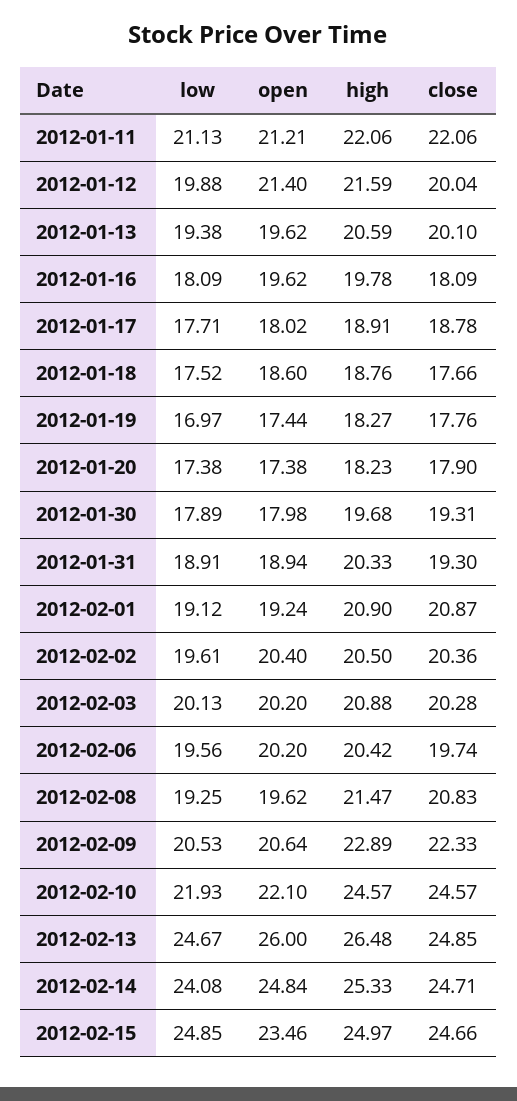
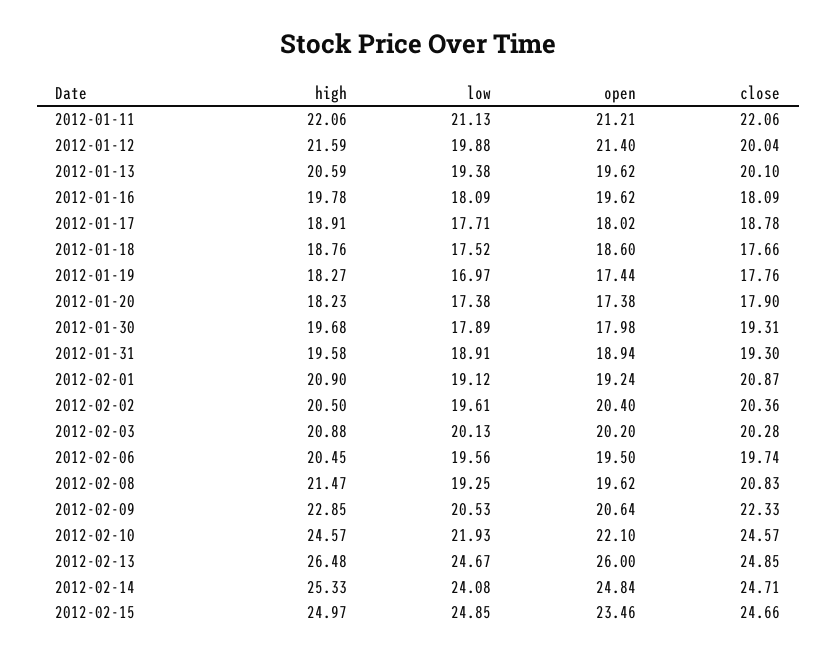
  {
    "low": {
      "2012-01-11": 21.13,
      "2012-01-12": 19.88,
      "2012-01-13": 19.38,
      "2012-01-16": 18.09,
      "2012-01-17": 17.71,
      "2012-01-18": 17.52,
      "2012-01-19": 16.97,
      "2012-01-20": 17.38,
      "2012-01-30": 17.89,
      "2012-01-31": 18.91,
      "2012-02-01": 19.12,
      "2012-02-02": 19.61,
      "2012-02-03": 20.13,
      "2012-02-06": 19.56,
      "2012-02-08": 19.25,
      "2012-02-09": 20.53,
      "2012-02-10": 21.93,
      "2012-02-13": 24.67,
      "2012-02-14": 24.08,
      "2012-02-15": 24.85
    },
    "open": {
      "2012-01-11": 21.21,
      "2012-01-12": 21.4,
      "2012-01-13": 19.62,
      "2012-01-16": 19.62,
      "2012-01-17": 18.02,
      "2012-01-18": 18.6,
      "2012-01-19": 17.44,
      "2012-01-20": 17.38,
      "2012-01-30": 17.98,
      "2012-01-31": 18.94,
      "2012-02-01": 19.24,
      "2012-02-02": 20.4,
      "2012-02-03": 20.2,
-     "2012-02-06": 20.2,
+     "2012-02-06": 19.5,
      "2012-02-08": 19.62,
      "2012-02-09": 20.64,
      "2012-02-10": 22.1,
      "2012-02-13": 26,
      "2012-02-14": 24.84,
      "2012-02-15": 23.46
    },
    "high": {
      "2012-01-11": 22.06,
      "2012-01-12": 21.59,
      "2012-01-13": 20.59,
      "2012-01-16": 19.78,
      "2012-01-17": 18.91,
      "2012-01-18": 18.76,
      "2012-01-19": 18.27,
      "2012-01-20": 18.23,
      "2012-01-30": 19.68,
-     "2012-01-31": 20.33,
+     "2012-01-31": 19.58,
      "2012-02-01": 20.9,
      "2012-02-02": 20.5,
      "2012-02-03": 20.88,
-     "2012-02-06": 20.42,
+     "2012-02-06": 20.45,
      "2012-02-08": 21.47,
-     "2012-02-09": 22.89,
+     "2012-02-09": 22.85,
      "2012-02-10": 24.57,
      "2012-02-13": 26.48,
      "2012-02-14": 25.33,
      "2012-02-15": 24.97
    },
    "close": {
      "2012-01-11": 22.06,
      "2012-01-12": 20.04,
      "2012-01-13": 20.1,
      "2012-01-16": 18.09,
      "2012-01-17": 18.78,
      "2012-01-18": 17.66,
      "2012-01-19": 17.76,
      "2012-01-20": 17.9,
      "2012-01-30": 19.31,
      "2012-01-31": 19.3,
      "2012-02-01": 20.87,
      "2012-02-02": 20.36,
      "2012-02-03": 20.28,
      "2012-02-06": 19.74,
      "2012-02-08": 20.83,
      "2012-02-09": 22.33,
      "2012-02-10": 24.57,
      "2012-02-13": 24.85,
      "2012-02-14": 24.71,
      "2012-02-15": 24.66
    }
  }

